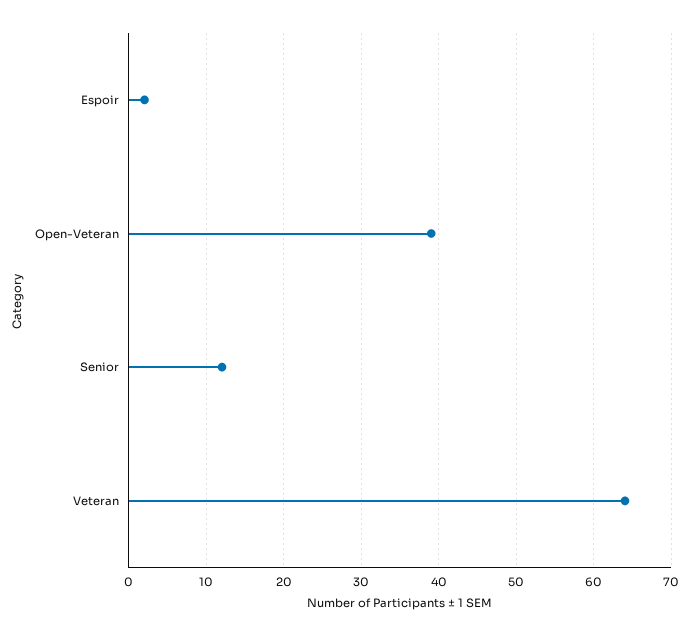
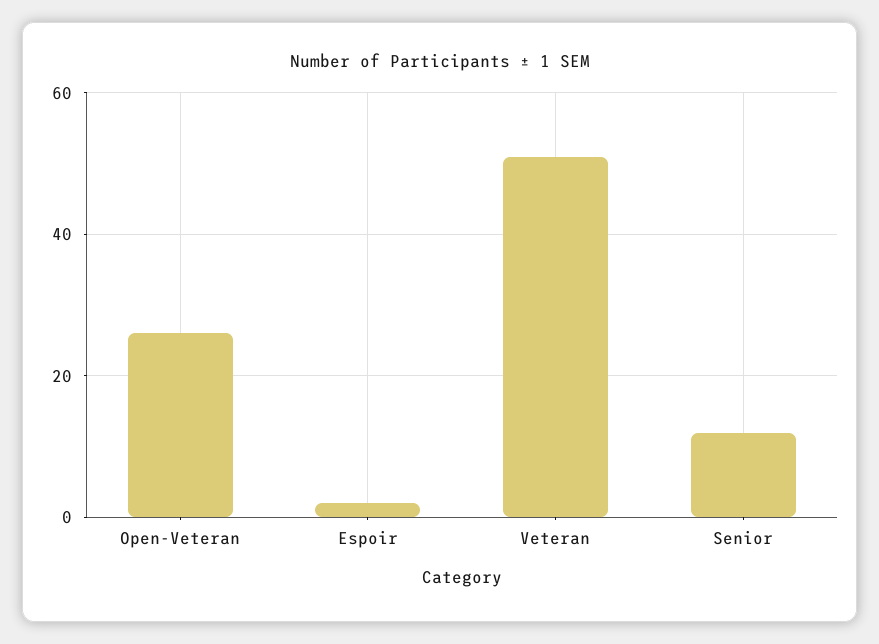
  {
    "Espoir": 2,
-   "Open-Veteran": 39,
+   "Open-Veteran": 25,
    "Senior": 12,
-   "Veteran": 64
+   "Veteran": 50
  }

